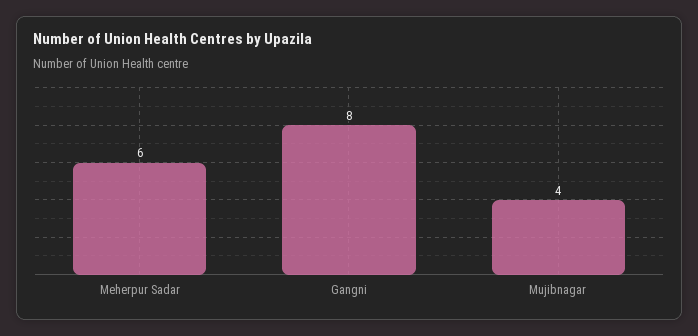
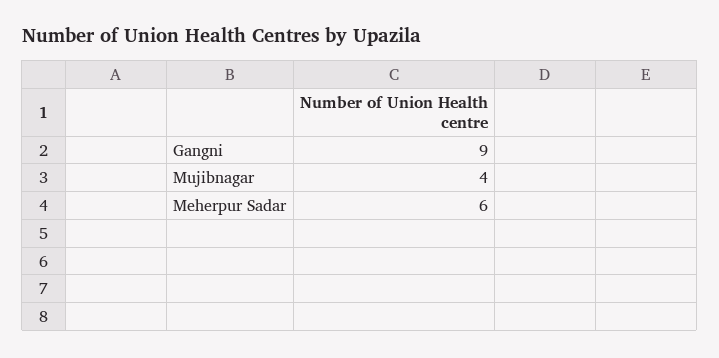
  {
    "Meherpur Sadar": 6,
-   "Gangni": 8,
+   "Gangni": 9,
    "Mujibnagar": 4
  }

